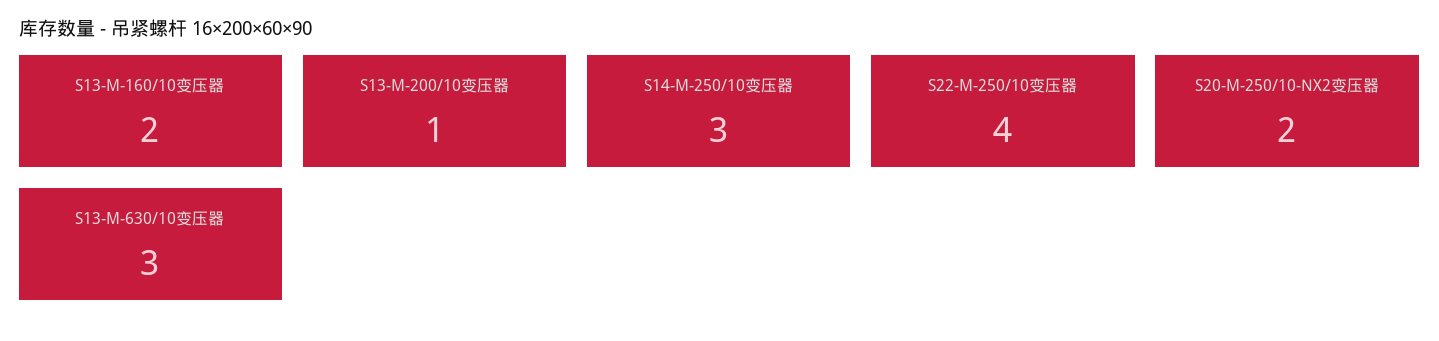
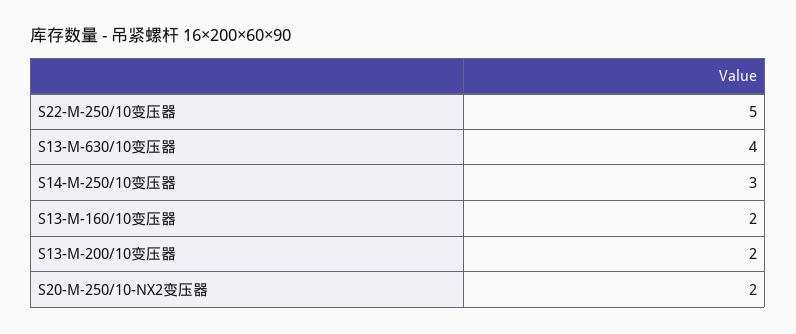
  {
    "S13-M-160/10变压器": 2,
-   "S13-M-200/10变压器": 1,
+   "S13-M-200/10变压器": 2,
    "S14-M-250/10变压器": 3,
-   "S22-M-250/10变压器": 4,
+   "S22-M-250/10变压器": 5,
    "S20-M-250/10-NX2变压器": 2,
-   "S13-M-630/10变压器": 3
+   "S13-M-630/10变压器": 4
  }

